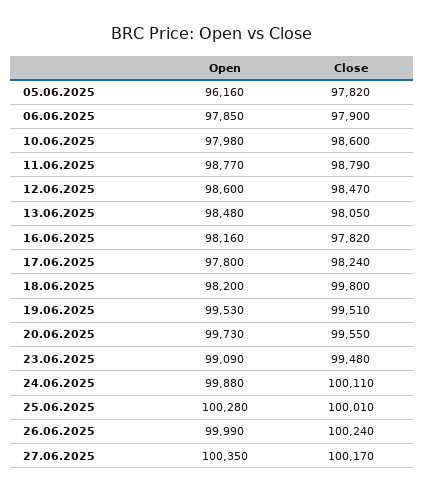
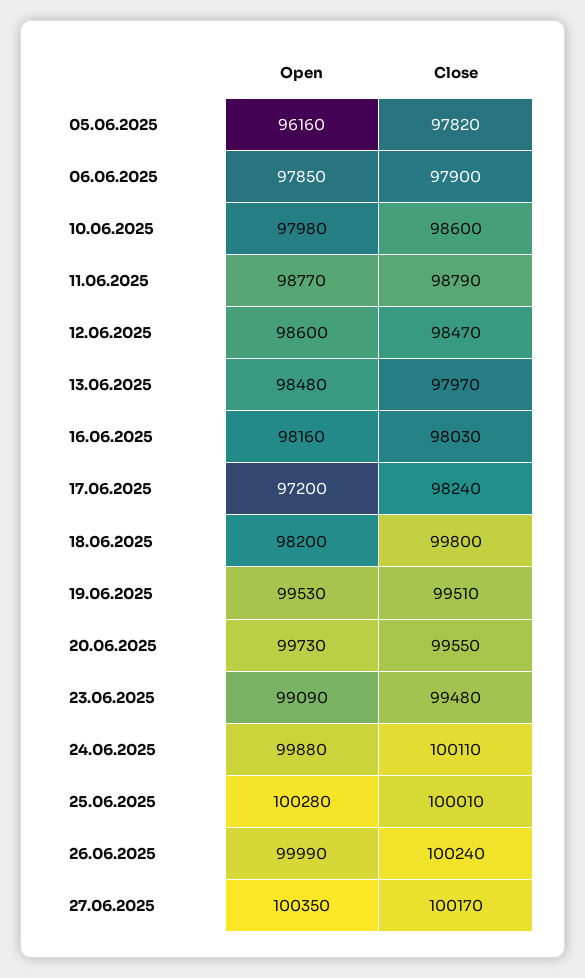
  {
    "Open": {
      "05.06.2025": 96160,
      "06.06.2025": 97850,
      "10.06.2025": 97980,
      "11.06.2025": 98770,
      "12.06.2025": 98600,
      "13.06.2025": 98480,
      "16.06.2025": 98160,
-     "17.06.2025": 97800,
+     "17.06.2025": 97200,
      "18.06.2025": 98200,
      "19.06.2025": 99530,
      "20.06.2025": 99730,
      "23.06.2025": 99090,
      "24.06.2025": 99880,
      "25.06.2025": 100280,
      "26.06.2025": 99990,
      "27.06.2025": 100350
    },
    "Close": {
      "05.06.2025": 97820,
      "06.06.2025": 97900,
      "10.06.2025": 98600,
      "11.06.2025": 98790,
      "12.06.2025": 98470,
-     "13.06.2025": 98050,
+     "13.06.2025": 97970,
-     "16.06.2025": 97820,
+     "16.06.2025": 98030,
      "17.06.2025": 98240,
      "18.06.2025": 99800,
      "19.06.2025": 99510,
      "20.06.2025": 99550,
      "23.06.2025": 99480,
      "24.06.2025": 100110,
      "25.06.2025": 100010,
      "26.06.2025": 100240,
      "27.06.2025": 100170
    }
  }

